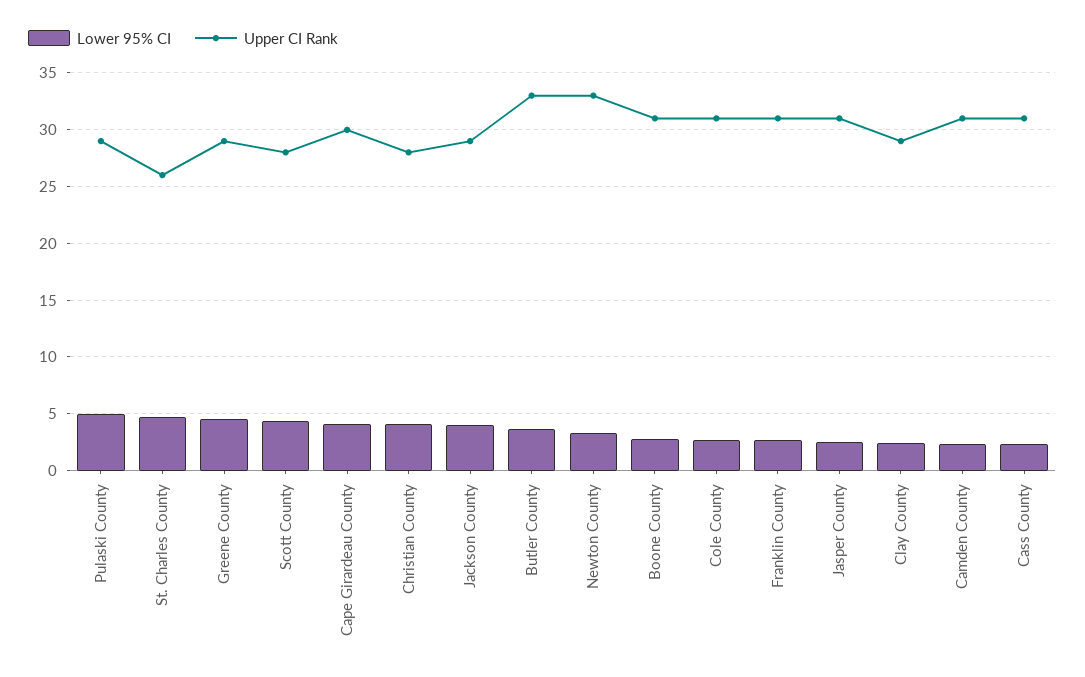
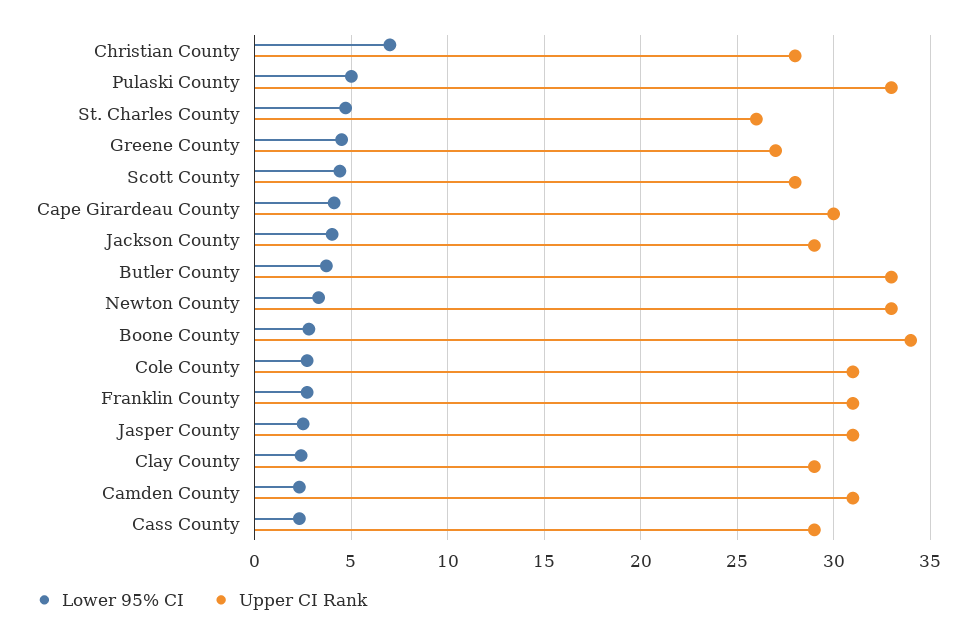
  {
    "Lower 95% CI": {
      "Pulaski County": 5,
      "St. Charles County": 4.5,
      "Greene County": 4.5,
      "Scott County": 4.5,
      "Cape Girardeau County": 4,
-     "Christian County": 4,
+     "Christian County": 7,
      "Jackson County": 4,
      "Butler County": 3.5,
      "Newton County": 3.5,
      "Boone County": 3,
      "Cole County": 2.5,
      "Franklin County": 2.5,
      "Jasper County": 2.5,
      "Clay County": 2.5,
      "Camden County": 2.5,
      "Cass County": 2.5
    },
    "Upper CI Rank": {
-     "Pulaski County": 29,
+     "Pulaski County": 33,
      "St. Charles County": 26,
-     "Greene County": 29,
+     "Greene County": 27,
      "Scott County": 28,
      "Cape Girardeau County": 30,
      "Christian County": 28,
      "Jackson County": 29,
      "Butler County": 33,
      "Newton County": 33,
-     "Boone County": 31,
+     "Boone County": 34,
      "Cole County": 31,
      "Franklin County": 31,
      "Jasper County": 31,
      "Clay County": 29,
      "Camden County": 31,
-     "Cass County": 31
+     "Cass County": 29
    }
  }

